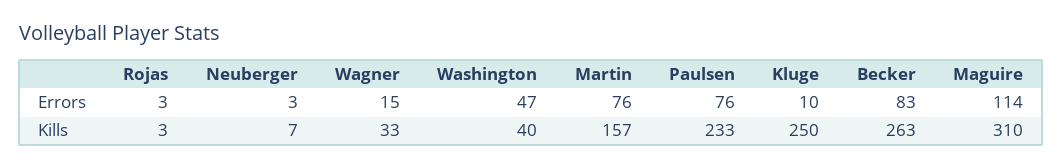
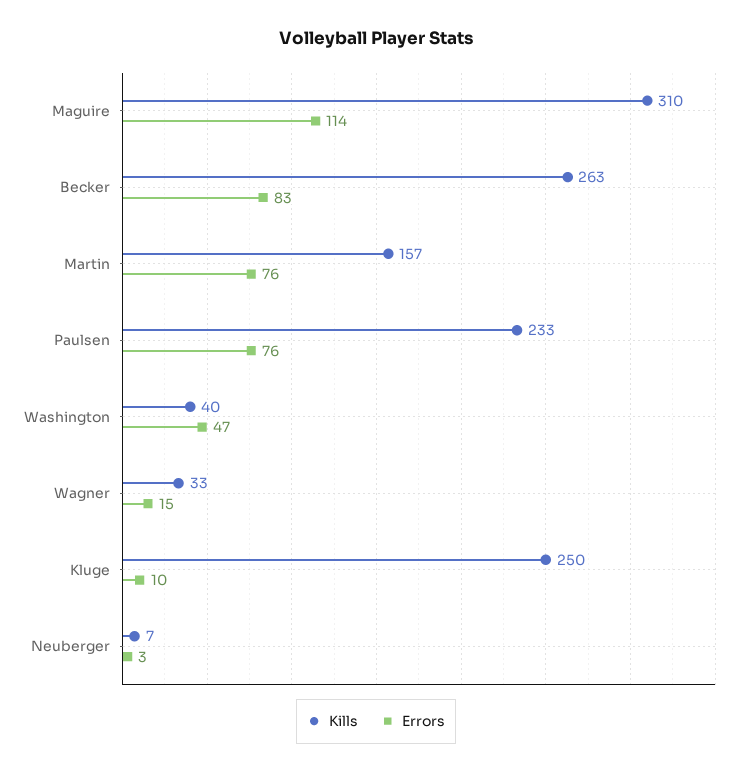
  {
    "Errors": {
-     "Rojas": 3,
      "Neuberger": 3,
      "Wagner": 15,
      "Washington": 47,
      "Martin": 76,
      "Paulsen": 76,
      "Kluge": 10,
      "Becker": 83,
      "Maguire": 114
    },
    "Kills": {
-     "Rojas": 3,
      "Neuberger": 7,
      "Wagner": 33,
      "Washington": 40,
      "Martin": 157,
      "Paulsen": 233,
      "Kluge": 250,
      "Becker": 263,
      "Maguire": 310
    }
  }

